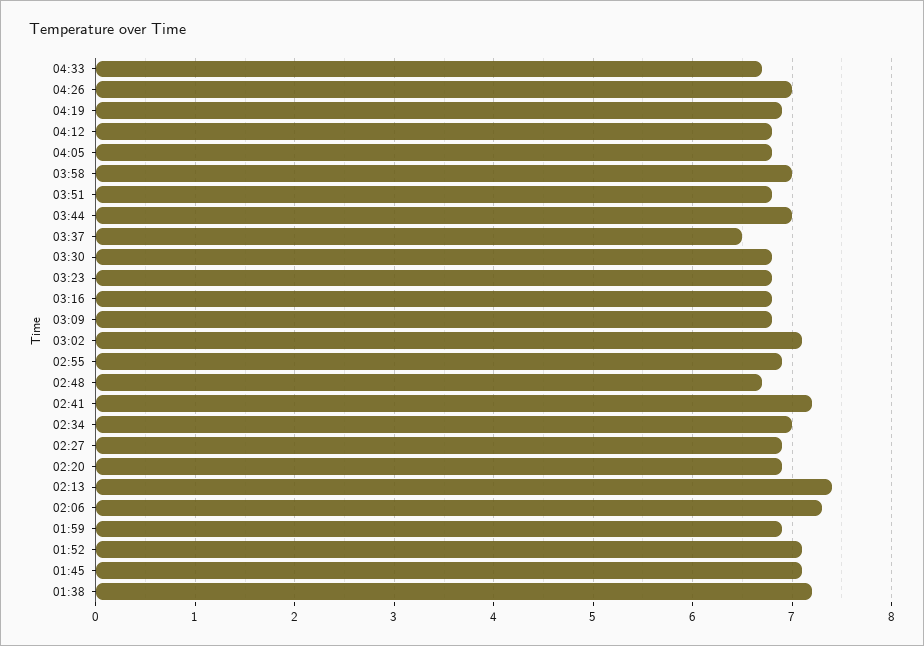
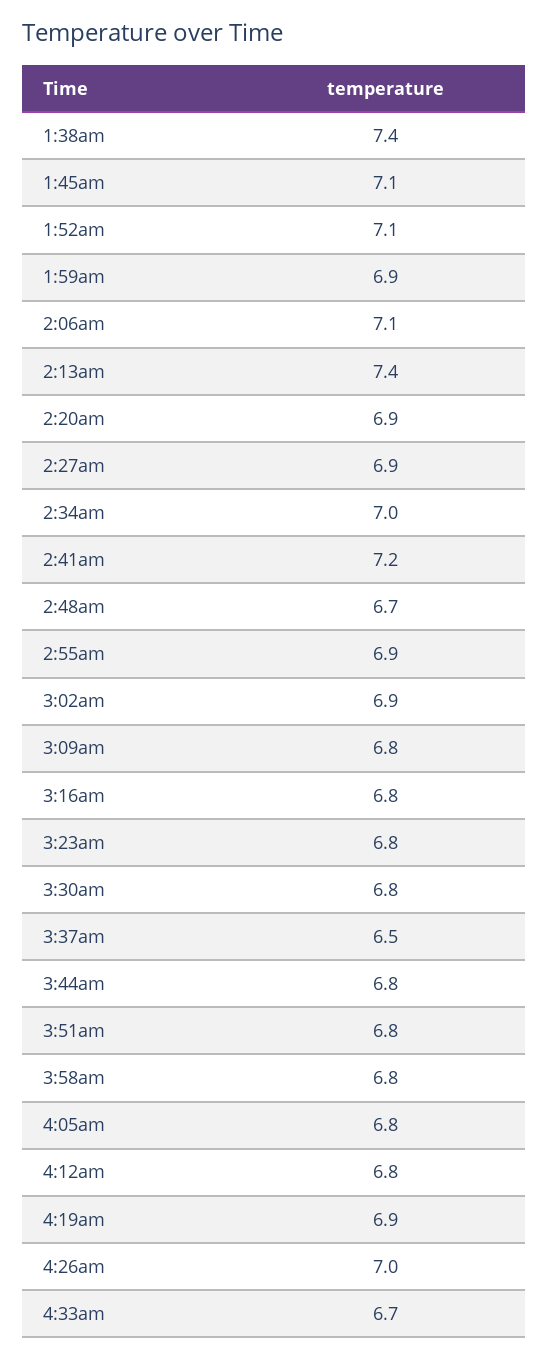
  {
    "04:33": 6.7,
    "04:26": 7,
    "04:19": 6.9,
    "04:12": 6.8,
    "04:05": 6.8,
-   "03:58": 7,
+   "03:58": 6.8,
    "03:51": 6.8,
-   "03:44": 7,
+   "03:44": 6.8,
    "03:37": 6.5,
    "03:30": 6.8,
    "03:23": 6.8,
    "03:16": 6.8,
    "03:09": 6.8,
-   "03:02": 7.1,
+   "03:02": 6.9,
    "02:55": 6.9,
    "02:48": 6.7,
    "02:41": 7.2,
    "02:34": 7,
    "02:27": 6.9,
    "02:20": 6.9,
    "02:13": 7.4,
-   "02:06": 7.3,
+   "02:06": 7.1,
    "01:59": 6.9,
    "01:52": 7.1,
    "01:45": 7.1,
-   "01:38": 7.2
+   "01:38": 7.4
  }

